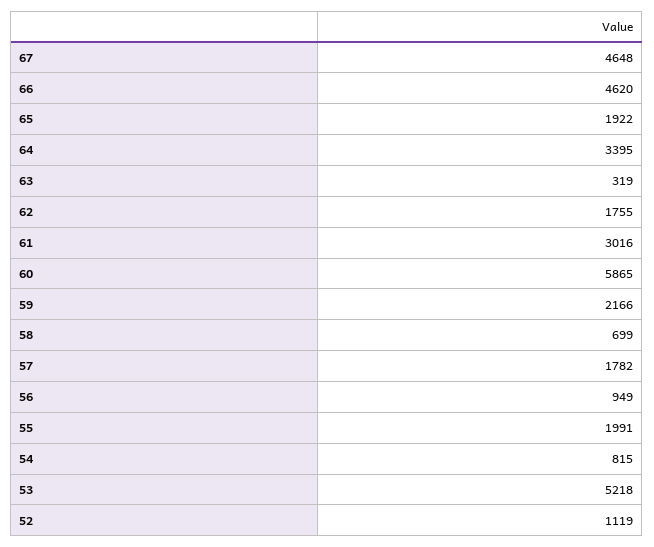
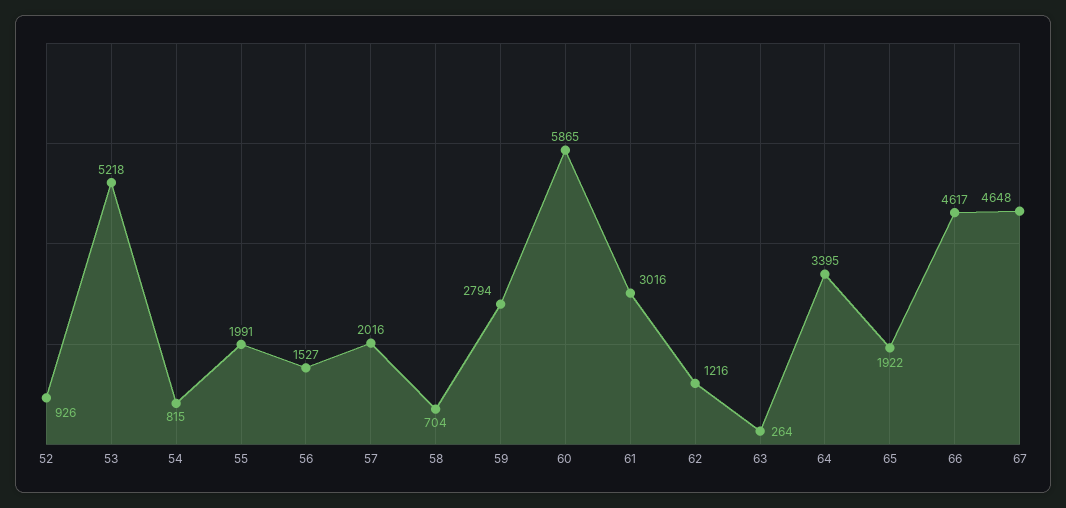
  {
    "67": 4648,
-   "66": 4620,
+   "66": 4617,
    "65": 1922,
    "64": 3395,
-   "63": 319,
+   "63": 264,
-   "62": 1755,
+   "62": 1216,
    "61": 3016,
    "60": 5865,
-   "59": 2166,
+   "59": 2794,
-   "58": 699,
+   "58": 704,
-   "57": 1782,
+   "57": 2016,
-   "56": 949,
+   "56": 1527,
    "55": 1991,
    "54": 815,
    "53": 5218,
-   "52": 1119
+   "52": 926
  }

